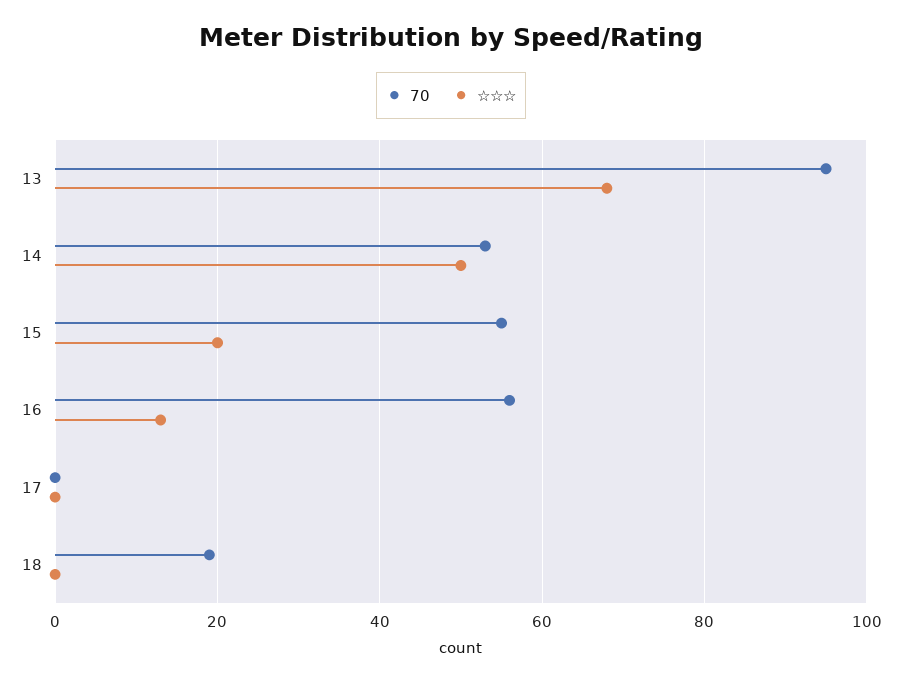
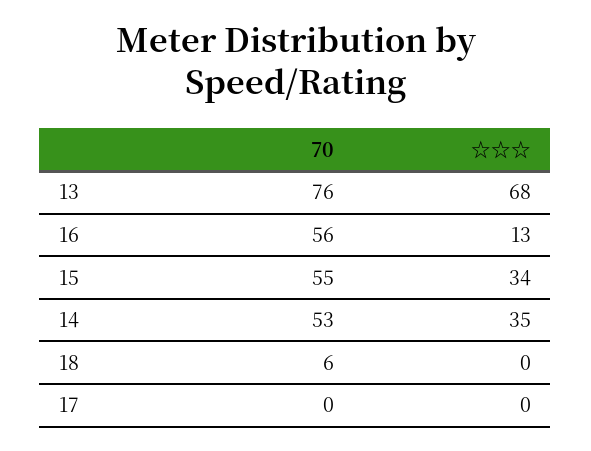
  {
    "70": {
-     "13": 95,
+     "13": 76,
      "14": 53,
      "15": 55,
      "16": 56,
      "17": 0,
-     "18": 20
+     "18": 6
    },
    "☆☆☆": {
      "13": 68,
-     "14": 50,
+     "14": 35,
-     "15": 20,
+     "15": 34,
      "16": 13,
      "17": 0,
      "18": 0
    }
  }

